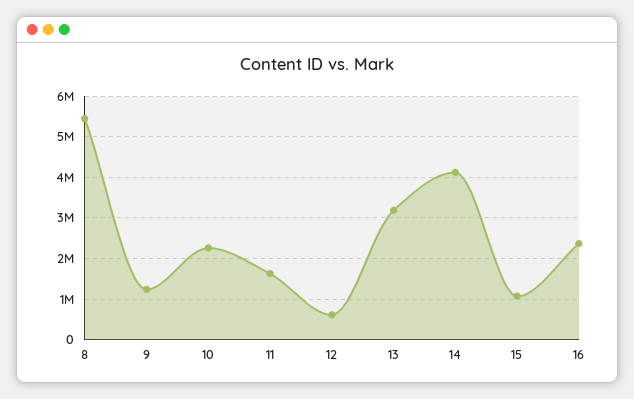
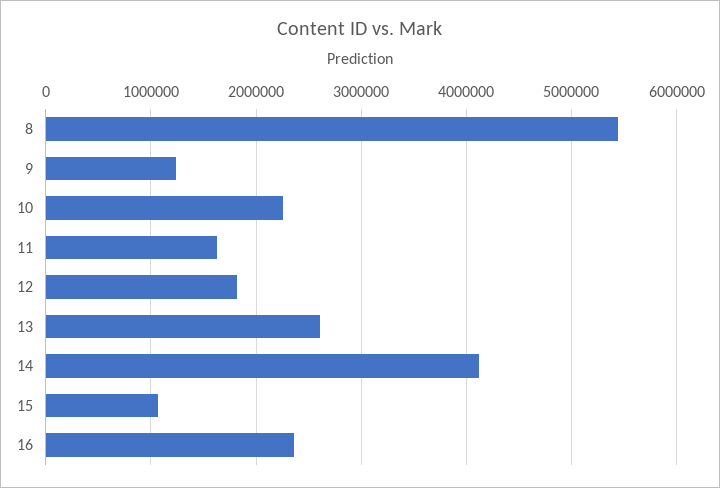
  {
    "8": 5400000,
    "9": 1200000,
    "10": 2300000,
    "11": 1600000,
-   "12": 600000,
+   "12": 1800000,
-   "13": 3200000,
+   "13": 2600000,
    "14": 4100000,
    "15": 1100000,
    "16": 2400000
  }

